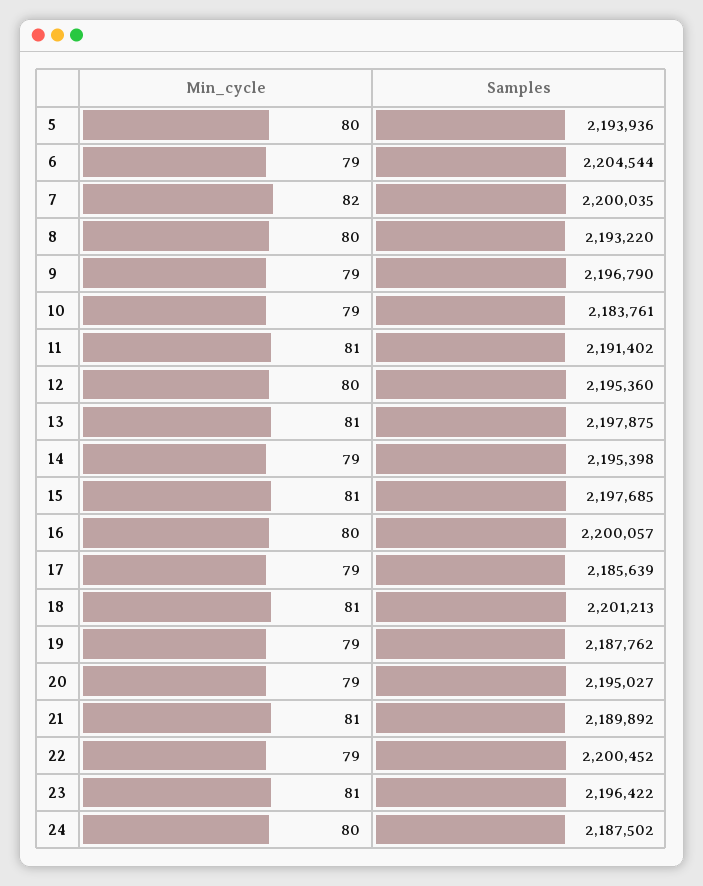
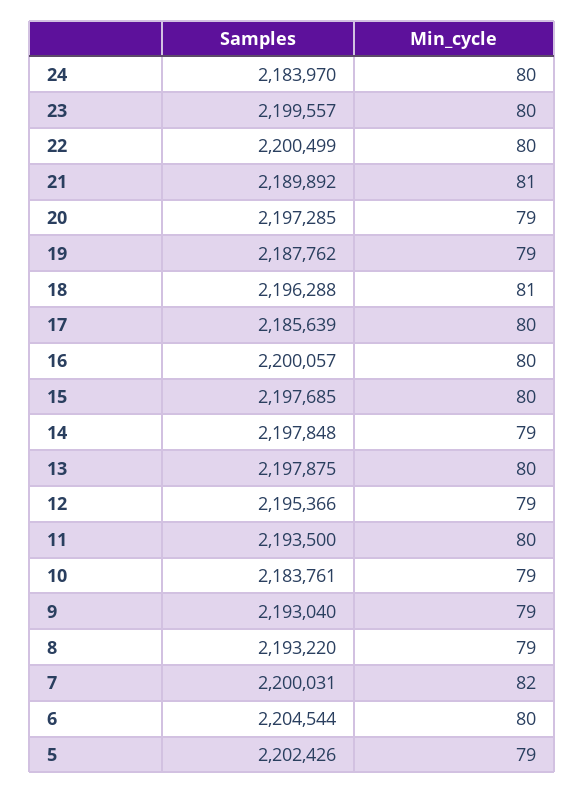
  {
    "Min_cycle": {
-     "5": 80,
+     "5": 79,
-     "6": 79,
+     "6": 80,
      "7": 82,
-     "8": 80,
+     "8": 79,
      "9": 79,
      "10": 79,
-     "11": 81,
+     "11": 80,
-     "12": 80,
+     "12": 79,
-     "13": 81,
+     "13": 80,
      "14": 79,
-     "15": 81,
+     "15": 80,
      "16": 80,
-     "17": 79,
+     "17": 80,
      "18": 81,
      "19": 79,
      "20": 79,
      "21": 81,
-     "22": 79,
+     "22": 80,
-     "23": 81,
+     "23": 80,
      "24": 80
    },
    "Samples": {
-     "5": 2193936,
+     "5": 2202426,
      "6": 2204544,
-     "7": 2200035,
+     "7": 2200031,
      "8": 2193220,
-     "9": 2196790,
+     "9": 2193040,
      "10": 2183761,
-     "11": 2191402,
+     "11": 2193500,
-     "12": 2195360,
+     "12": 2195366,
      "13": 2197875,
-     "14": 2195398,
+     "14": 2197848,
      "15": 2197685,
      "16": 2200057,
      "17": 2185639,
-     "18": 2201213,
+     "18": 2196288,
      "19": 2187762,
-     "20": 2195027,
+     "20": 2197285,
      "21": 2189892,
-     "22": 2200452,
+     "22": 2200499,
-     "23": 2196422,
+     "23": 2199557,
-     "24": 2187502
+     "24": 2183970
    }
  }

